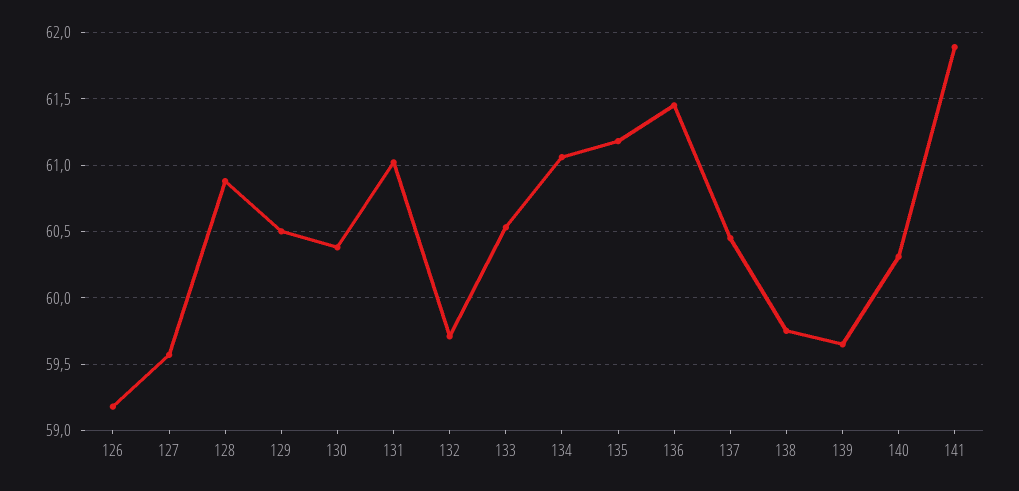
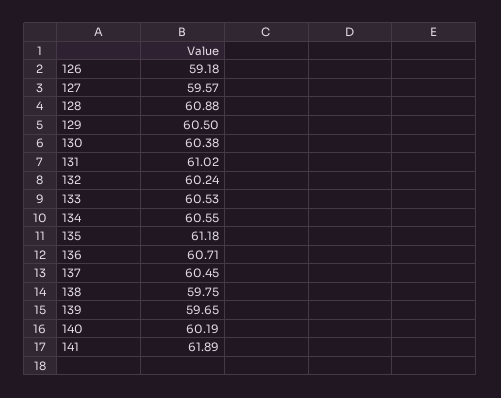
  {
    "126": 59.18,
    "127": 59.57,
    "128": 60.88,
    "129": 60.5,
    "130": 60.38,
    "131": 61.02,
-   "132": 59.7,
+   "132": 60.24,
    "133": 60.53,
-   "134": 61.05,
+   "134": 60.55,
    "135": 61.18,
-   "136": 61.45,
+   "136": 60.71,
    "137": 60.45,
    "138": 59.75,
    "139": 59.65,
-   "140": 60.3,
+   "140": 60.19,
    "141": 61.89
  }

